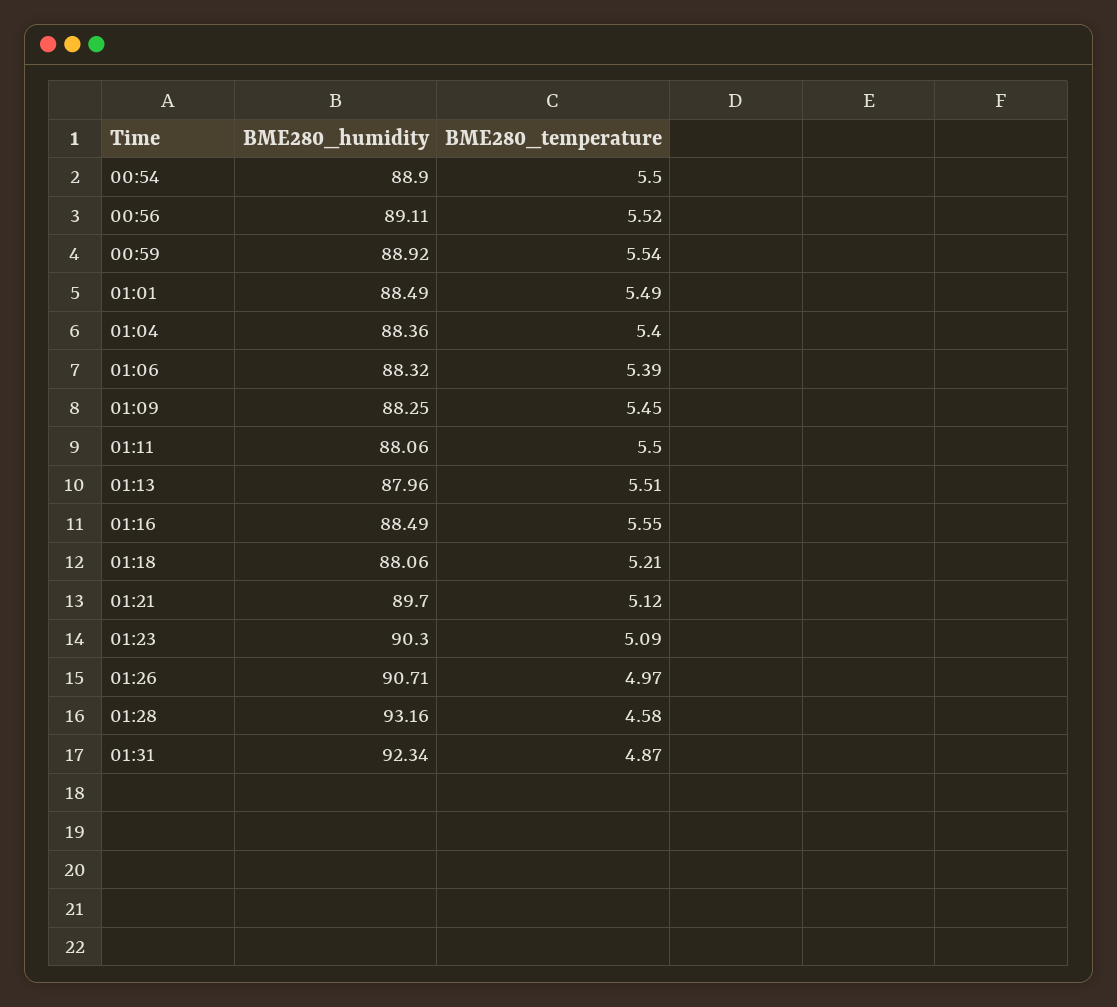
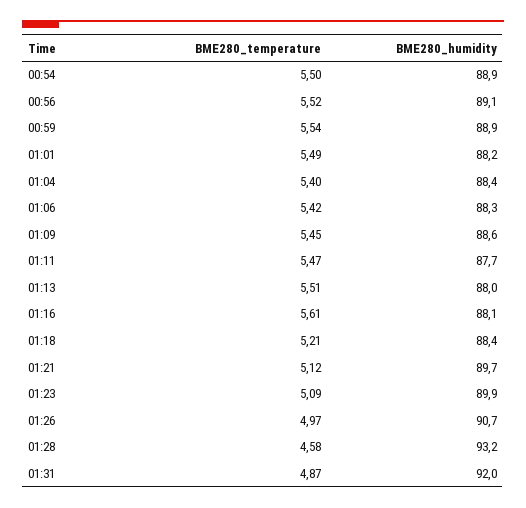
  {
    "BME280_humidity": {
      "00:54": 88.9,
      "00:56": 89.11,
      "00:59": 88.92,
-     "01:01": 88.49,
+     "01:01": 88.2,
      "01:04": 88.36,
      "01:06": 88.32,
-     "01:09": 88.25,
+     "01:09": 88.6,
-     "01:11": 88.06,
+     "01:11": 87.7,
      "01:13": 87.96,
-     "01:16": 88.49,
+     "01:16": 88.1,
-     "01:18": 88.06,
+     "01:18": 88.4,
      "01:21": 89.7,
-     "01:23": 90.3,
+     "01:23": 89.9,
      "01:26": 90.71,
      "01:28": 93.16,
-     "01:31": 92.34
+     "01:31": 92
    },
    "BME280_temperature": {
      "00:54": 5.5,
      "00:56": 5.52,
      "00:59": 5.54,
      "01:01": 5.49,
      "01:04": 5.4,
-     "01:06": 5.39,
+     "01:06": 5.42,
      "01:09": 5.45,
-     "01:11": 5.5,
+     "01:11": 5.47,
      "01:13": 5.51,
-     "01:16": 5.55,
+     "01:16": 5.61,
      "01:18": 5.21,
      "01:21": 5.12,
      "01:23": 5.09,
      "01:26": 4.97,
      "01:28": 4.58,
      "01:31": 4.87
    }
  }

